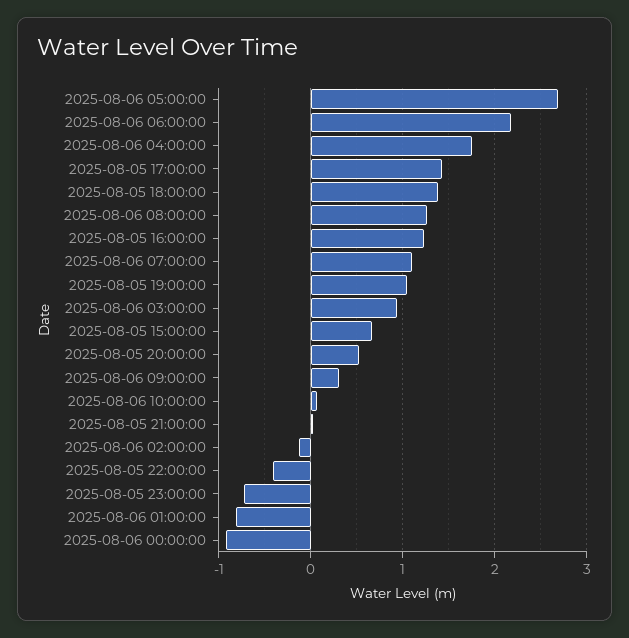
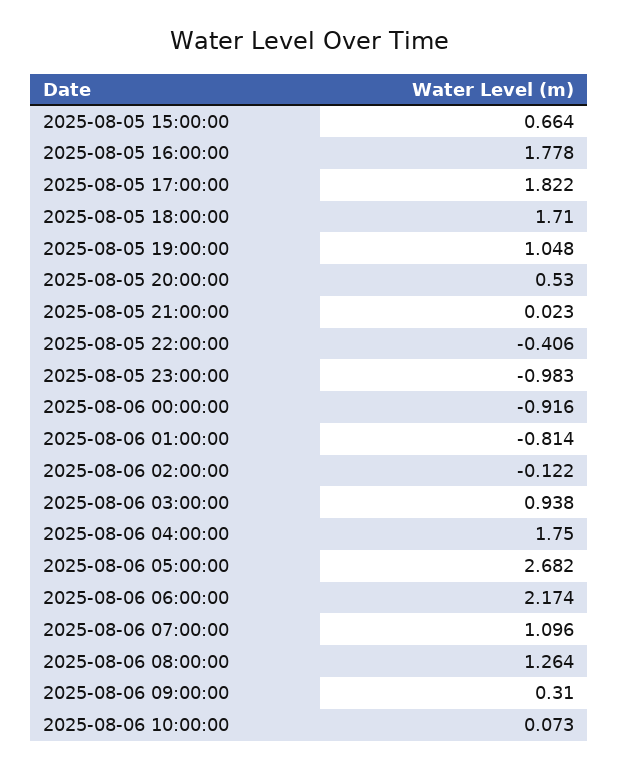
  {
    "2025-08-06 05:00:00": 2.682,
    "2025-08-06 06:00:00": 2.174,
    "2025-08-06 04:00:00": 1.75,
-   "2025-08-05 17:00:00": 1.4,
+   "2025-08-05 17:00:00": 1.822,
-   "2025-08-05 18:00:00": 1.4,
+   "2025-08-05 18:00:00": 1.71,
    "2025-08-06 08:00:00": 1.264,
-   "2025-08-05 16:00:00": 1.2,
+   "2025-08-05 16:00:00": 1.778,
    "2025-08-06 07:00:00": 1.096,
    "2025-08-05 19:00:00": 1.048,
    "2025-08-06 03:00:00": 0.938,
    "2025-08-05 15:00:00": 0.664,
    "2025-08-05 20:00:00": 0.53,
    "2025-08-06 09:00:00": 0.31,
    "2025-08-06 10:00:00": 0.073,
    "2025-08-05 21:00:00": 0.023,
    "2025-08-06 02:00:00": -0.122,
    "2025-08-05 22:00:00": -0.406,
-   "2025-08-05 23:00:00": -0.7,
+   "2025-08-05 23:00:00": -0.983,
    "2025-08-06 01:00:00": -0.814,
    "2025-08-06 00:00:00": -0.916
  }

